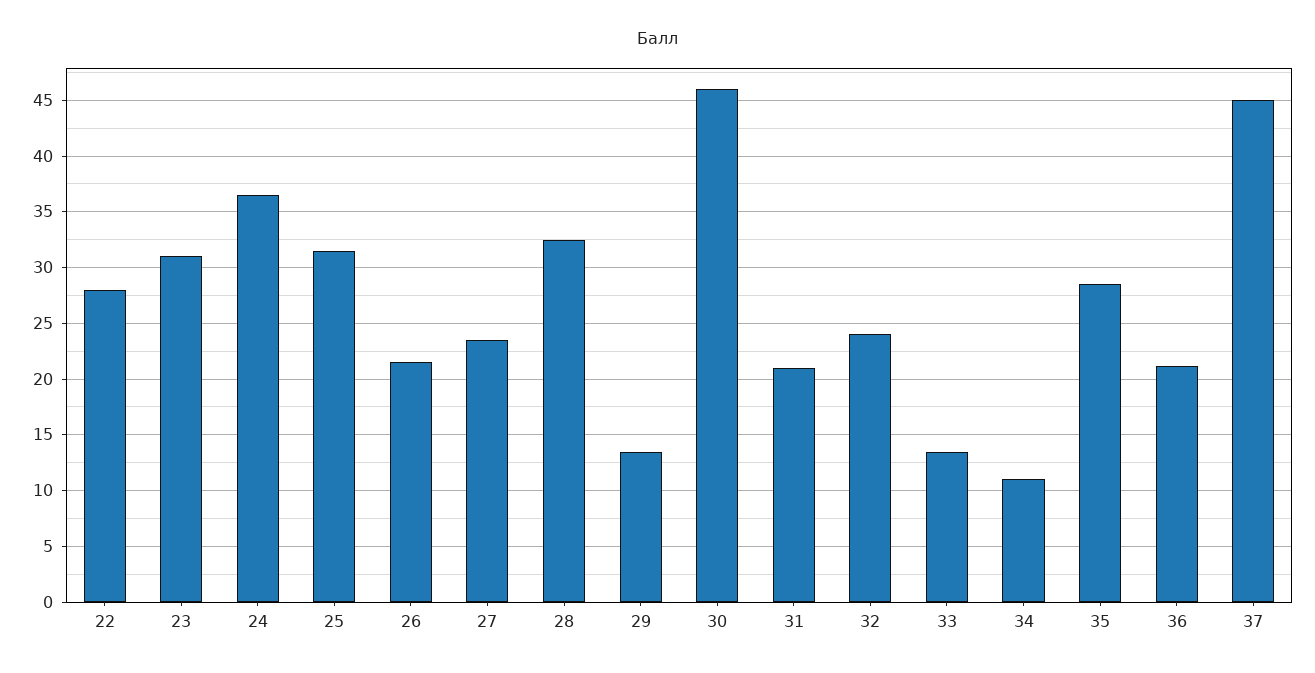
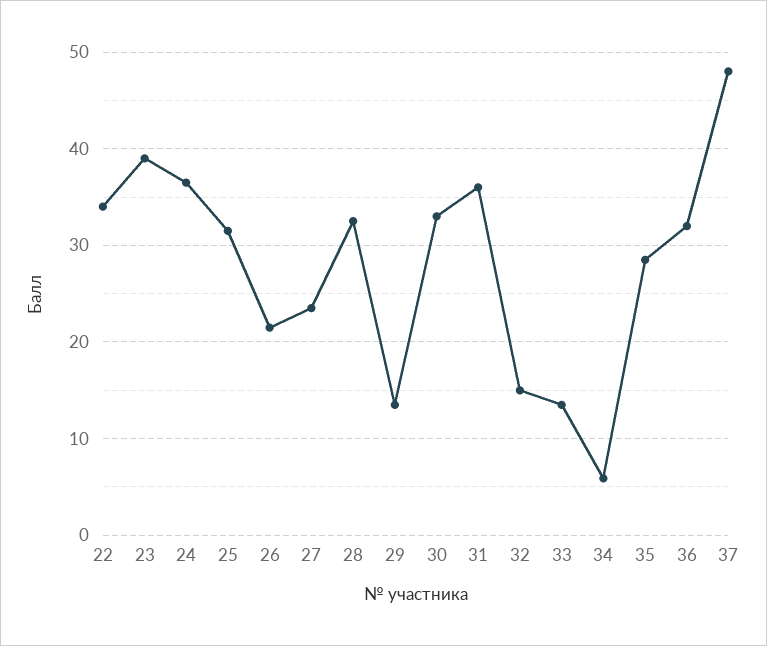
  {
-   "22": 28,
+   "22": 34,
-   "23": 31,
+   "23": 39,
    "24": 37,
    "25": 32,
    "26": 22,
    "27": 24,
    "28": 33,
    "29": 14,
-   "30": 46,
+   "30": 33,
-   "31": 21,
+   "31": 36,
-   "32": 24,
+   "32": 15,
    "33": 14,
-   "34": 11,
+   "34": 6,
    "35": 29,
-   "36": 21,
+   "36": 32,
-   "37": 45
+   "37": 48
  }

